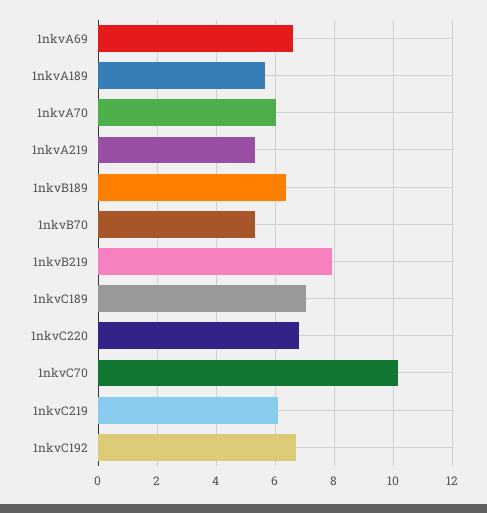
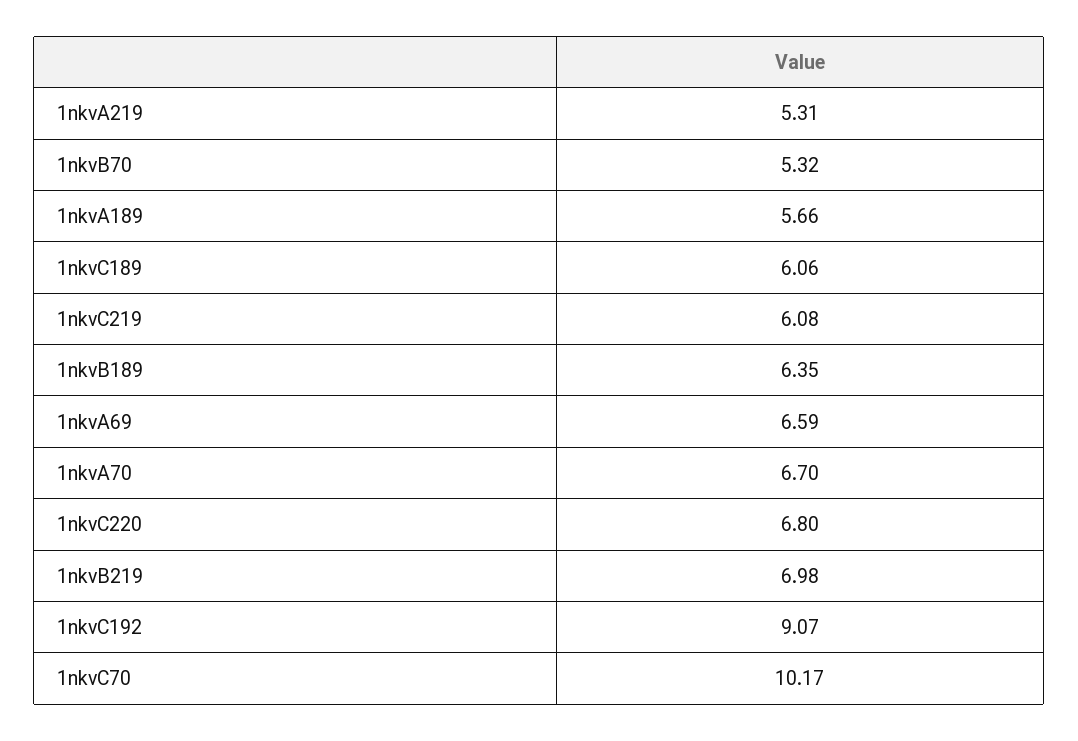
  {
    "1nkvA69": 6.59,
    "1nkvA189": 5.66,
-   "1nkvA70": 6,
+   "1nkvA70": 6.7,
    "1nkvA219": 5.31,
    "1nkvB189": 6.35,
    "1nkvB70": 5.32,
-   "1nkvB219": 8,
+   "1nkvB219": 6.98,
-   "1nkvC189": 7,
+   "1nkvC189": 6.06,
    "1nkvC220": 6.8,
    "1nkvC70": 10.17,
    "1nkvC219": 6.08,
-   "1nkvC192": 6.75
+   "1nkvC192": 9.07
  }

